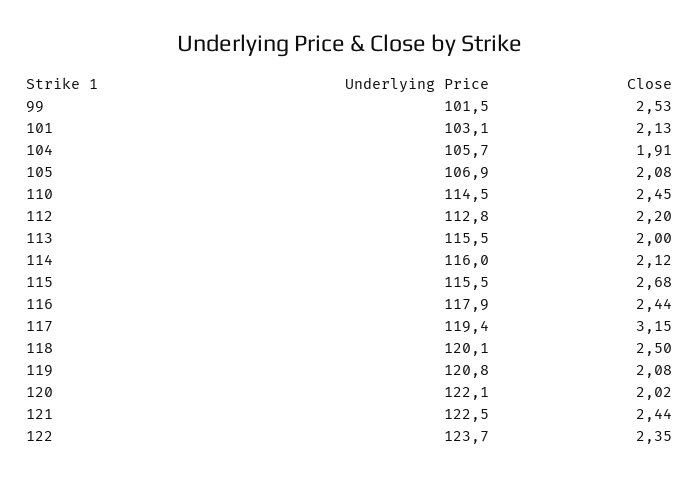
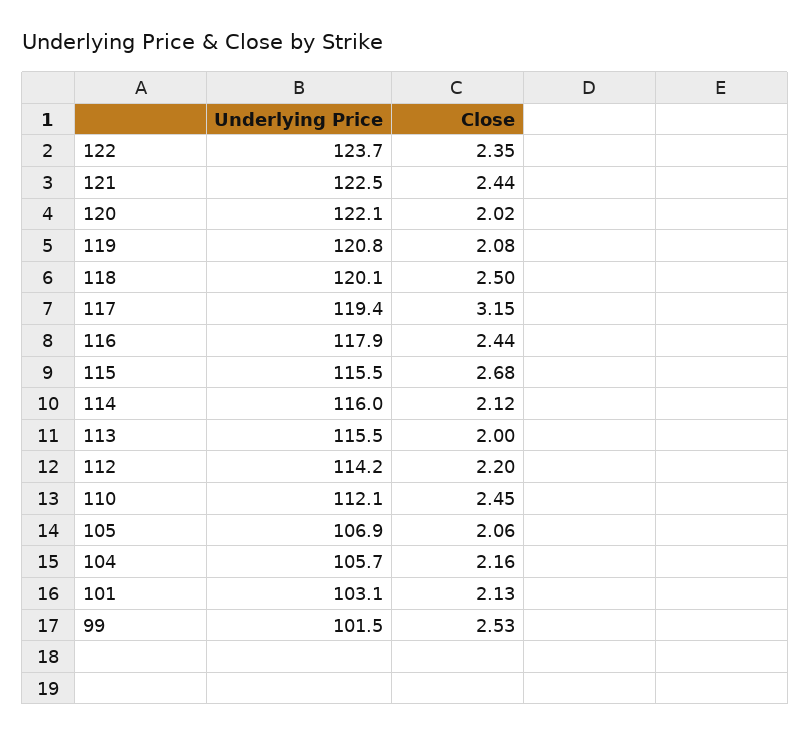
  {
    "Underlying Price": {
      "99": 101.5,
      "101": 103.1,
      "104": 105.7,
      "105": 106.9,
-     "110": 114.5,
+     "110": 112.1,
-     "112": 112.8,
+     "112": 114.2,
      "113": 115.5,
      "114": 116,
      "115": 115.5,
      "116": 117.9,
      "117": 119.4,
      "118": 120.1,
      "119": 120.8,
      "120": 122.1,
      "121": 122.5,
      "122": 123.7
    },
    "Close": {
      "99": 2.53,
      "101": 2.13,
-     "104": 1.91,
+     "104": 2.16,
-     "105": 2.08,
+     "105": 2.06,
      "110": 2.45,
      "112": 2.2,
      "113": 2,
      "114": 2.12,
      "115": 2.68,
      "116": 2.44,
      "117": 3.15,
      "118": 2.5,
      "119": 2.08,
      "120": 2.02,
      "121": 2.44,
      "122": 2.35
    }
  }

